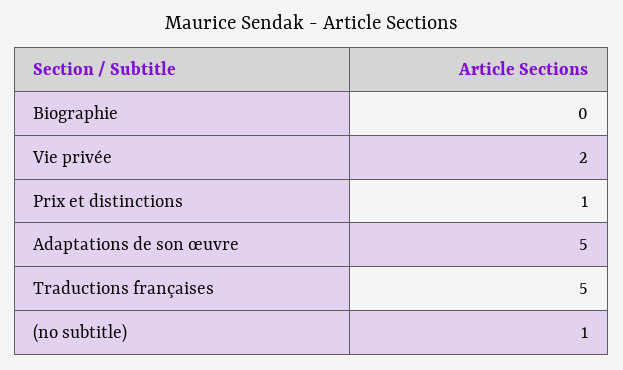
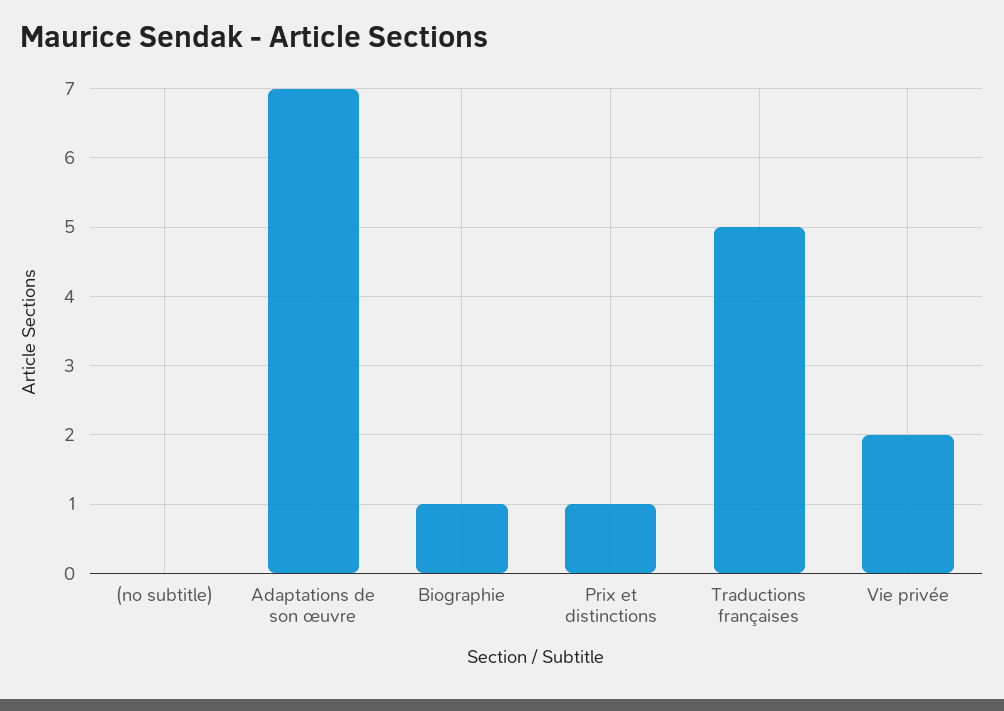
  {
-   "Biographie": 0,
+   "Biographie": 1,
    "Vie privée": 2,
    "Prix et distinctions": 1,
-   "Adaptations de son œuvre": 5,
+   "Adaptations de son œuvre": 7,
    "Traductions françaises": 5,
-   "(no subtitle)": 1
+   "(no subtitle)": 0
  }

